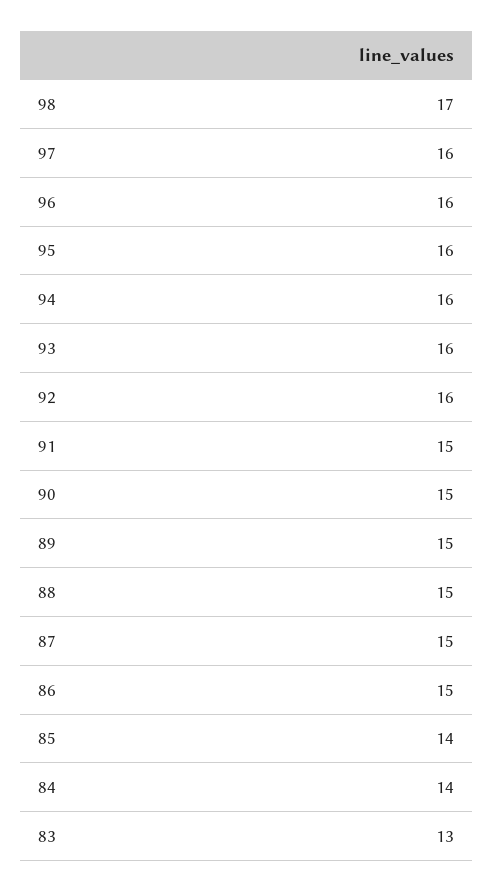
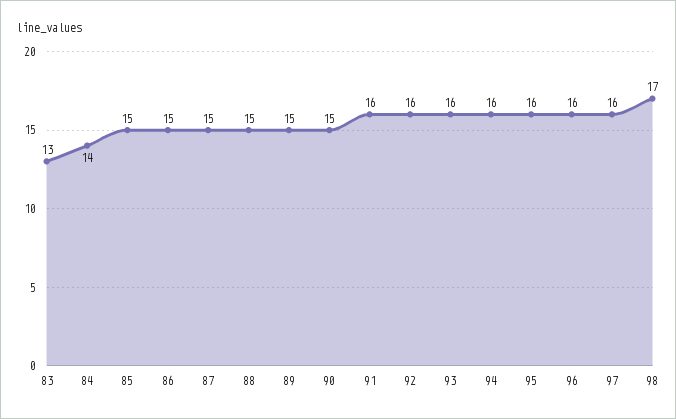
  {
    "98": 17,
    "97": 16,
    "96": 16,
    "95": 16,
    "94": 16,
    "93": 16,
    "92": 16,
-   "91": 15,
+   "91": 16,
    "90": 15,
    "89": 15,
    "88": 15,
    "87": 15,
    "86": 15,
-   "85": 14,
+   "85": 15,
    "84": 14,
    "83": 13
  }

